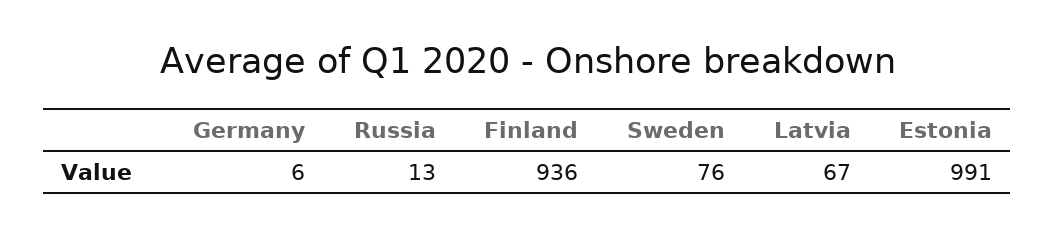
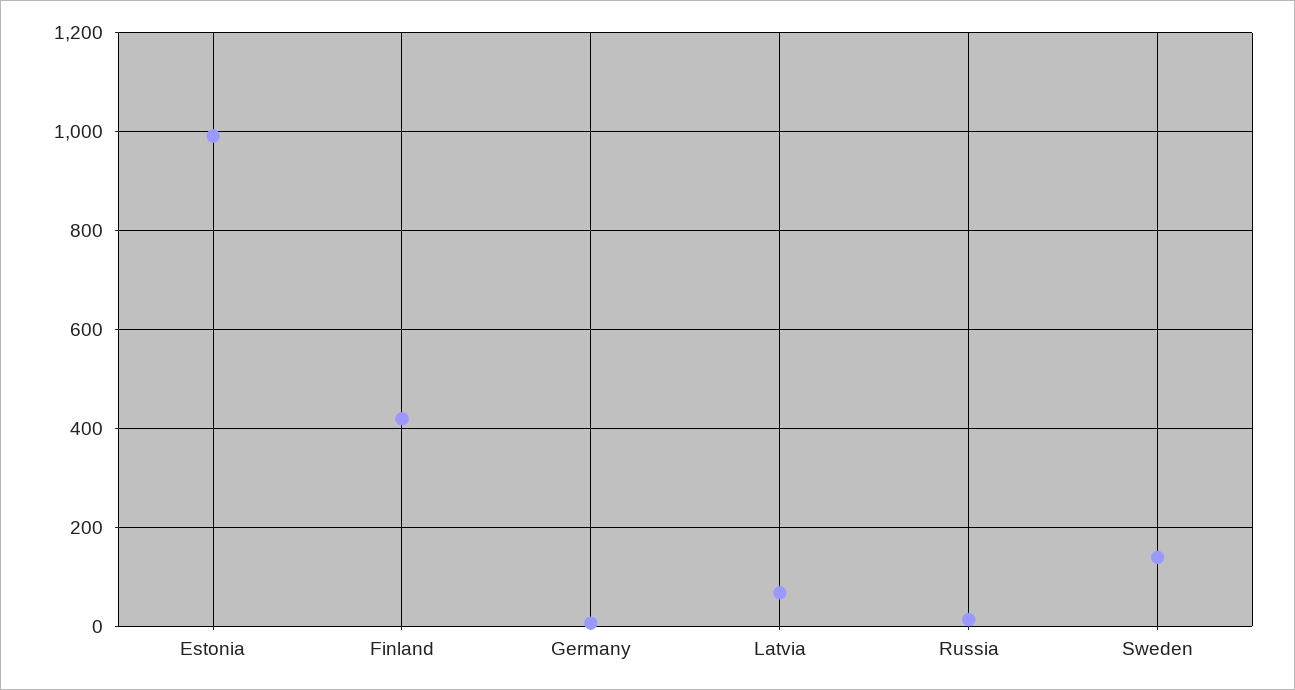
  {
    "Germany": 6,
    "Russia": 13,
-   "Finland": 936,
+   "Finland": 420,
-   "Sweden": 76,
+   "Sweden": 140,
    "Latvia": 67,
    "Estonia": 991
  }

